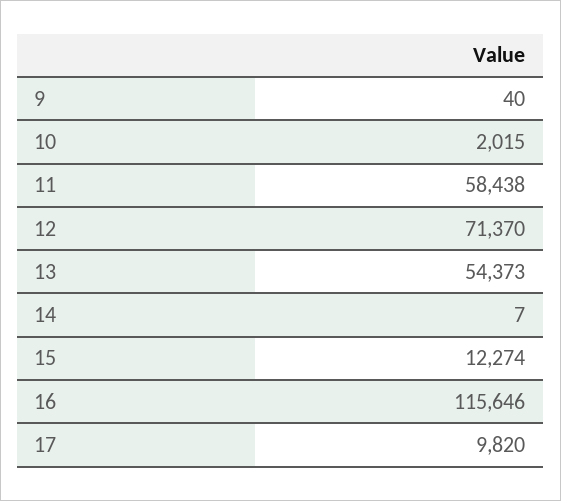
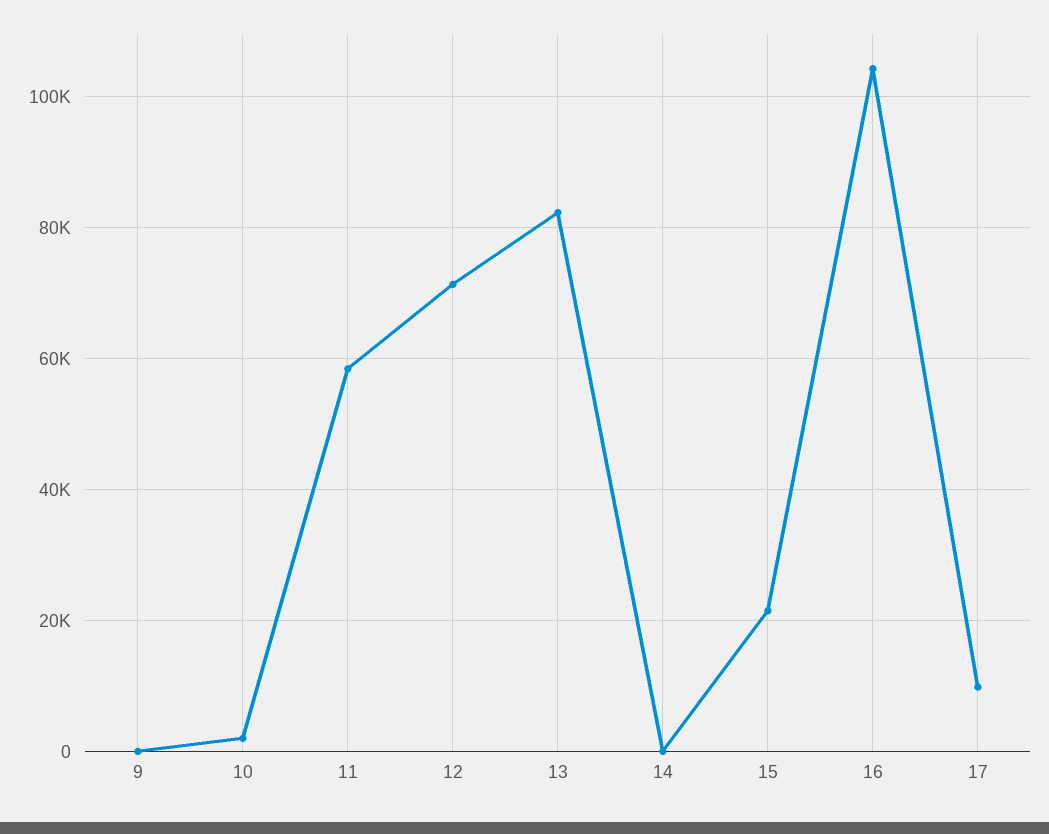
  {
    "9": 40,
    "10": 2015,
    "11": 58438,
    "12": 71370,
-   "13": 54373,
+   "13": 82000,
    "14": 7,
-   "15": 12274,
+   "15": 22000,
-   "16": 115646,
+   "16": 104000,
    "17": 9820
  }

